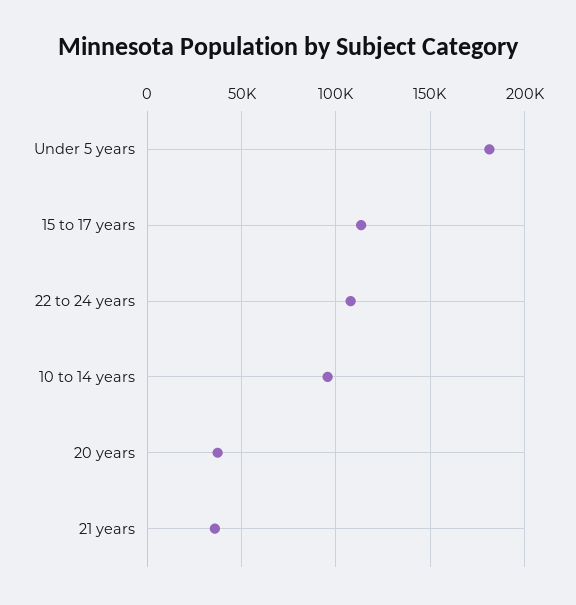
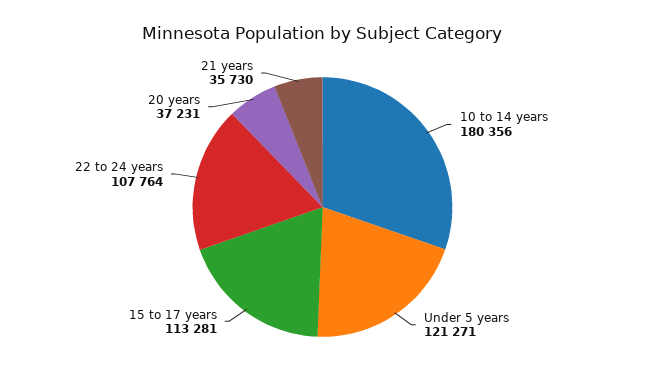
  {
-   "Under 5 years": 180000,
+   "Under 5 years": 121271,
    "15 to 17 years": 113281,
    "22 to 24 years": 107764,
-   "10 to 14 years": 95000,
+   "10 to 14 years": 180356,
    "20 years": 37231,
    "21 years": 35730
  }

